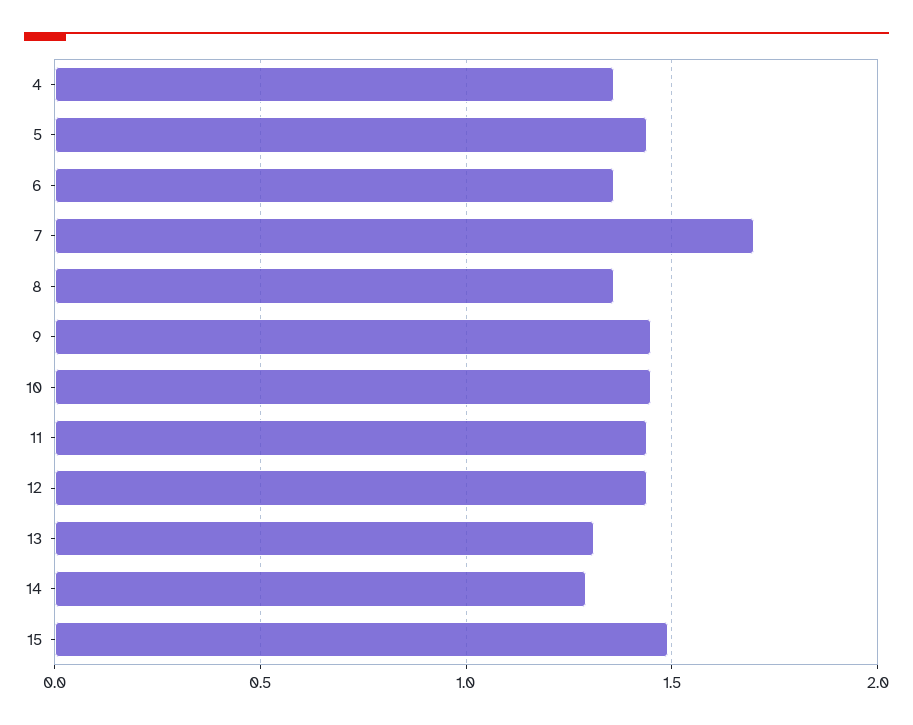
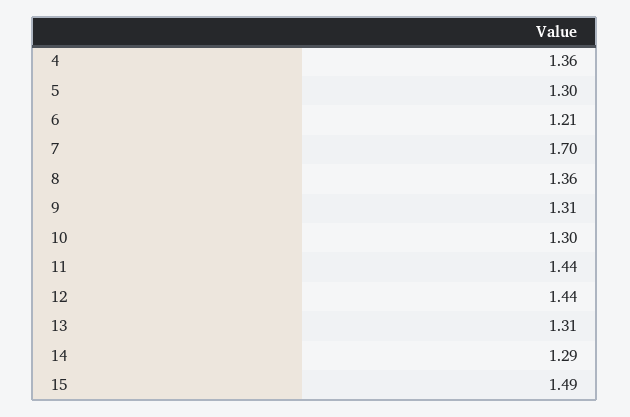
  {
    "4": 1.36,
-   "5": 1.45,
+   "5": 1.3,
-   "6": 1.35,
+   "6": 1.21,
    "7": 1.7,
    "8": 1.36,
-   "9": 1.45,
+   "9": 1.31,
-   "10": 1.45,
+   "10": 1.3,
    "11": 1.44,
    "12": 1.44,
    "13": 1.31,
    "14": 1.29,
    "15": 1.49
  }

